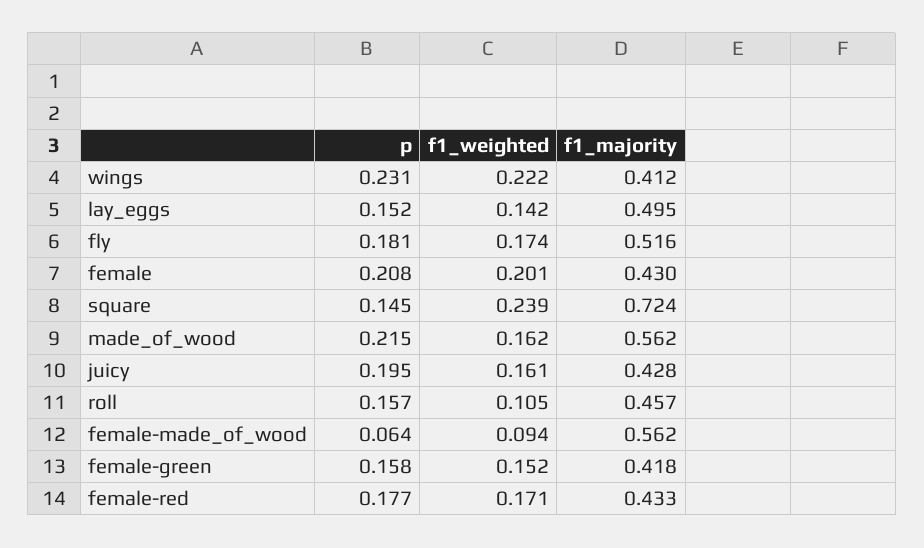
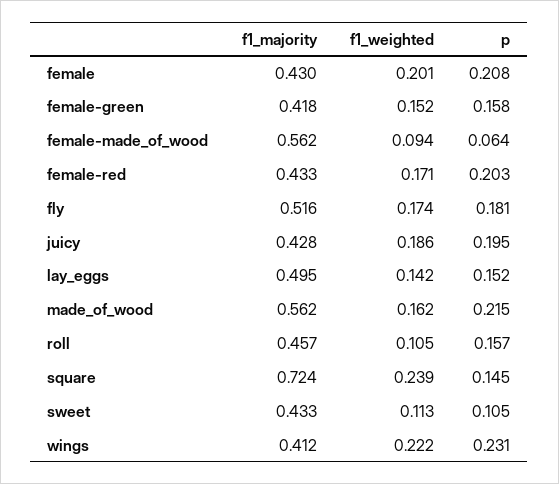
  {
    "p": {
      "wings": 0.231,
      "lay_eggs": 0.152,
      "fly": 0.181,
      "female": 0.208,
      "square": 0.145,
      "made_of_wood": 0.215,
      "juicy": 0.195,
      "roll": 0.157,
      "female-made_of_wood": 0.064,
      "female-green": 0.158,
-     "female-red": 0.177
+     "female-red": 0.203,
+     "sweet": 0.105
    },
    "f1_weighted": {
      "wings": 0.222,
      "lay_eggs": 0.142,
      "fly": 0.174,
      "female": 0.201,
      "square": 0.239,
      "made_of_wood": 0.162,
-     "juicy": 0.161,
+     "juicy": 0.186,
      "roll": 0.105,
      "female-made_of_wood": 0.094,
      "female-green": 0.152,
-     "female-red": 0.171
+     "female-red": 0.171,
+     "sweet": 0.113
    },
    "f1_majority": {
      "wings": 0.412,
      "lay_eggs": 0.495,
      "fly": 0.516,
      "female": 0.43,
      "square": 0.724,
      "made_of_wood": 0.562,
      "juicy": 0.428,
      "roll": 0.457,
      "female-made_of_wood": 0.562,
      "female-green": 0.418,
-     "female-red": 0.433
+     "female-red": 0.433,
+     "sweet": 0.433
    }
  }

